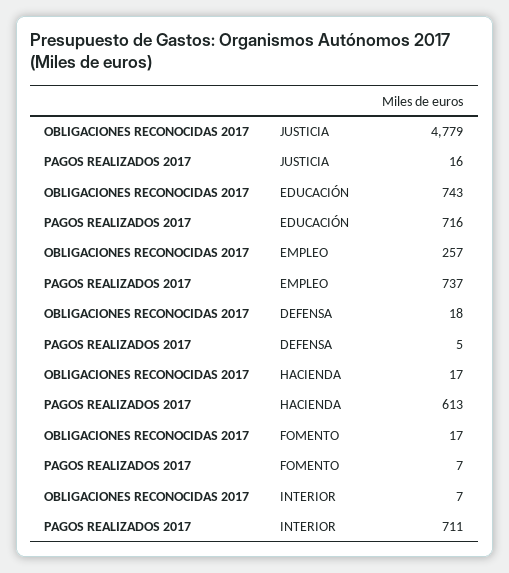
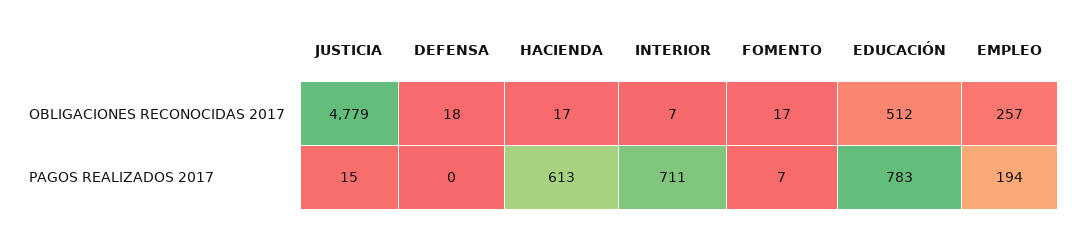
  {
    "OBLIGACIONES RECONOCIDAS 2017": {
      "JUSTICIA": 4779,
-     "EDUCACIÓN": 743,
+     "EDUCACIÓN": 512,
      "EMPLEO": 257,
      "DEFENSA": 18,
      "HACIENDA": 17,
      "FOMENTO": 17,
      "INTERIOR": 7
    },
    "PAGOS REALIZADOS 2017": {
-     "JUSTICIA": 16,
+     "JUSTICIA": 15,
-     "EDUCACIÓN": 716,
+     "EDUCACIÓN": 783,
-     "EMPLEO": 737,
+     "EMPLEO": 194,
-     "DEFENSA": 5,
+     "DEFENSA": 0,
      "HACIENDA": 613,
      "FOMENTO": 7,
      "INTERIOR": 711
    }
  }

